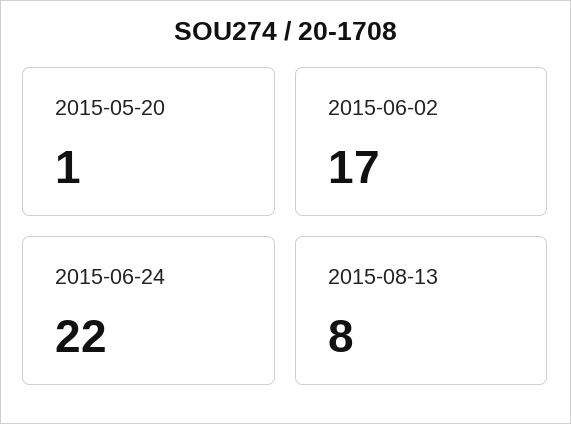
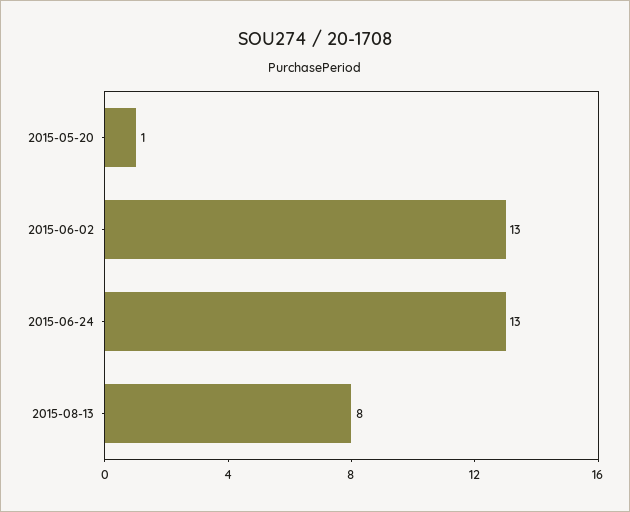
  {
    "2015-05-20": 1,
-   "2015-06-02": 17,
+   "2015-06-02": 13,
-   "2015-06-24": 22,
+   "2015-06-24": 13,
    "2015-08-13": 8
  }

